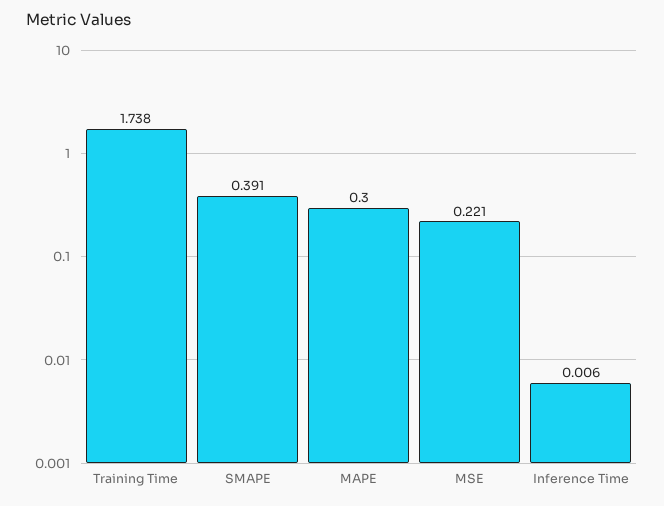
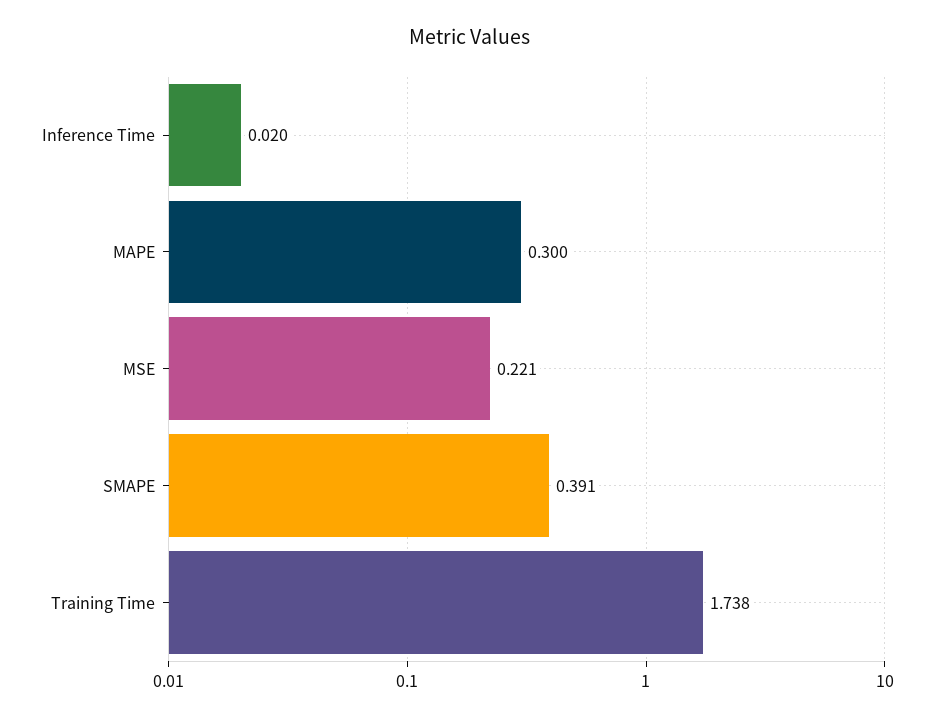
  {
    "Training Time": 1.738,
    "SMAPE": 0.391,
    "MAPE": 0.3,
    "MSE": 0.221,
-   "Inference Time": 0.006
+   "Inference Time": 0.02
  }

